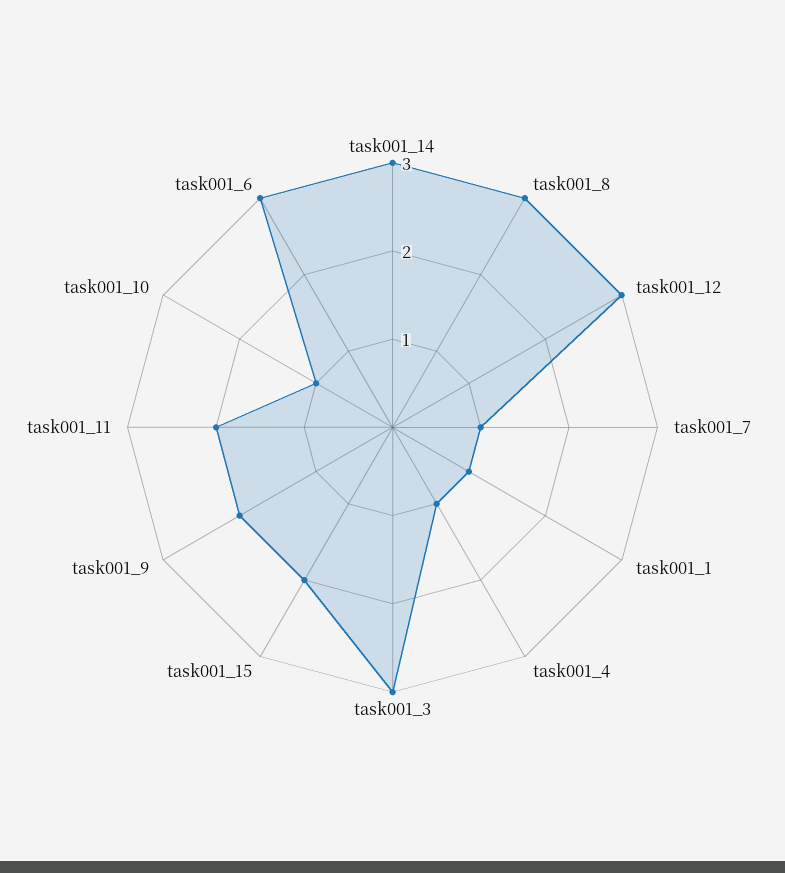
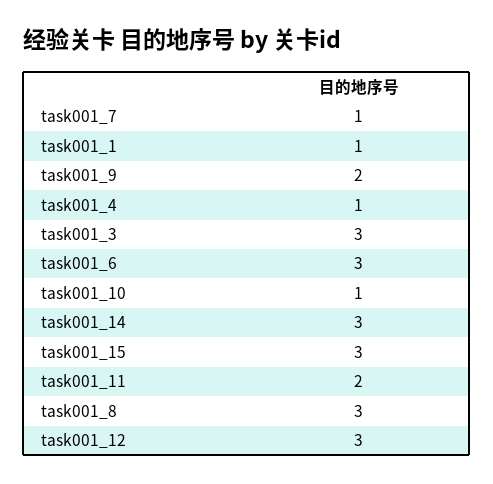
  {
    "task001_14": 3,
    "task001_8": 3,
    "task001_12": 3,
    "task001_7": 1,
    "task001_1": 1,
    "task001_4": 1,
    "task001_3": 3,
-   "task001_15": 2,
+   "task001_15": 3,
    "task001_9": 2,
    "task001_11": 2,
    "task001_10": 1,
    "task001_6": 3
  }

